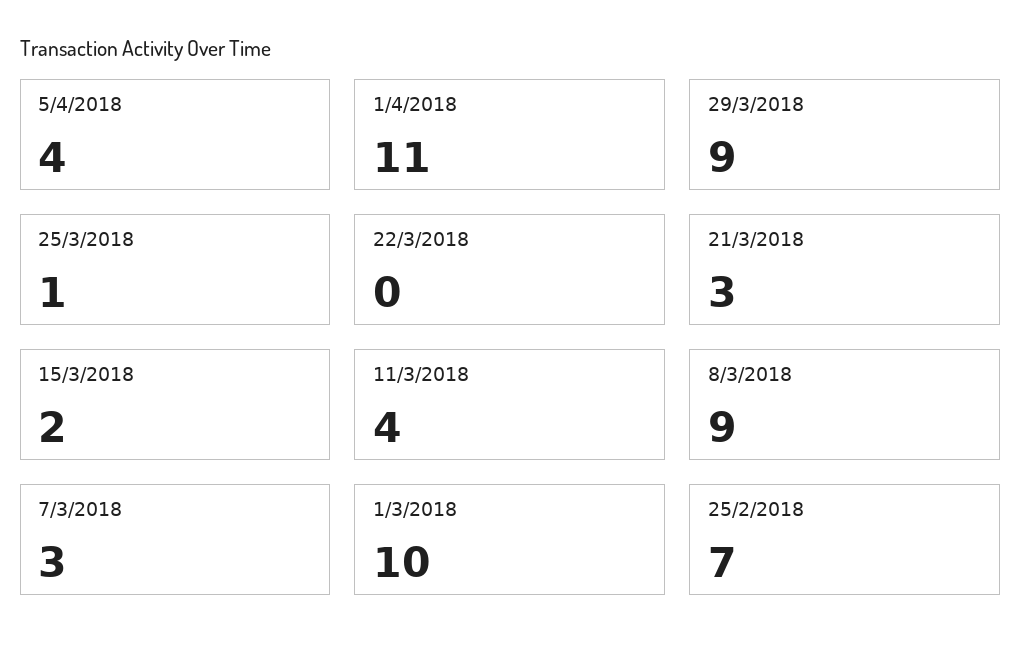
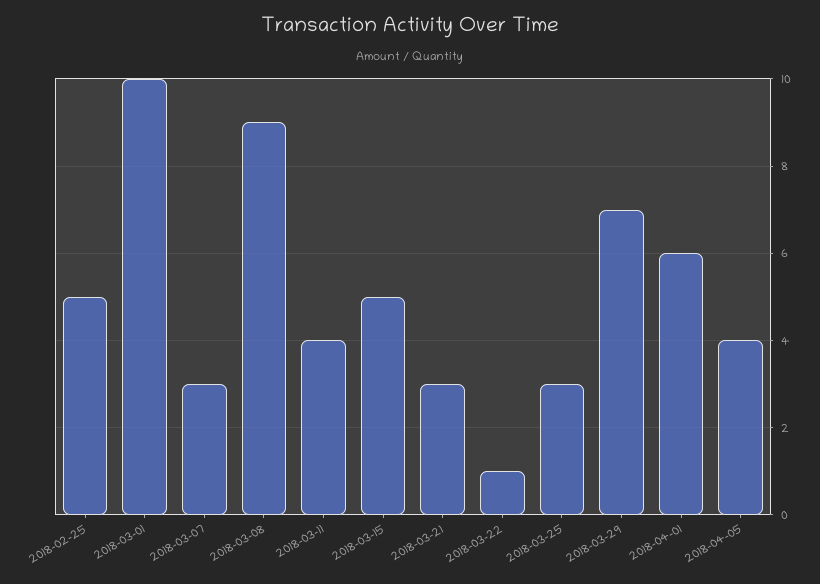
  {
    "5/4/2018": 4,
-   "1/4/2018": 11,
+   "1/4/2018": 6,
-   "29/3/2018": 9,
+   "29/3/2018": 7,
-   "25/3/2018": 1,
+   "25/3/2018": 3,
-   "22/3/2018": 0,
+   "22/3/2018": 1,
    "21/3/2018": 3,
-   "15/3/2018": 2,
+   "15/3/2018": 5,
    "11/3/2018": 4,
    "8/3/2018": 9,
    "7/3/2018": 3,
    "1/3/2018": 10,
-   "25/2/2018": 7
+   "25/2/2018": 5
  }

